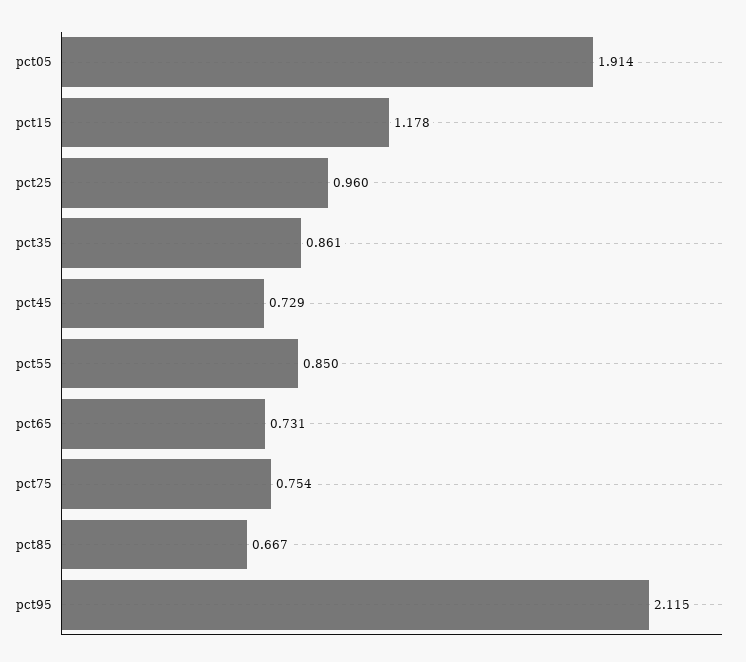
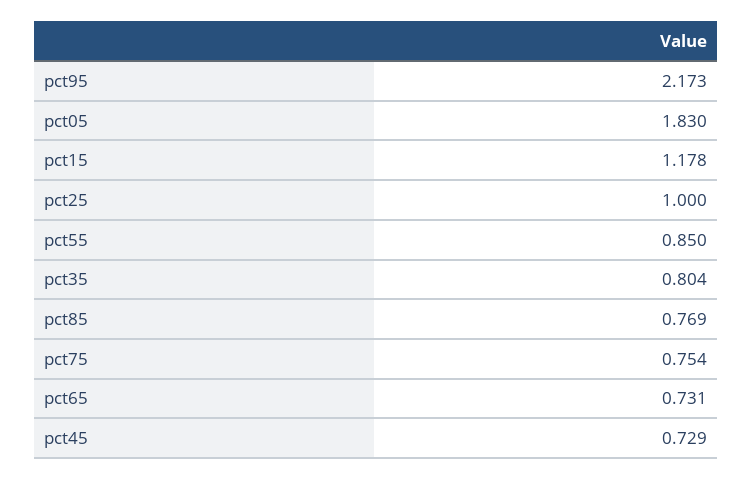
  {
-   "pct05": 1.914,
+   "pct05": 1.83,
    "pct15": 1.178,
-   "pct25": 0.96,
+   "pct25": 1,
-   "pct35": 0.861,
+   "pct35": 0.804,
    "pct45": 0.729,
    "pct55": 0.85,
    "pct65": 0.731,
    "pct75": 0.754,
-   "pct85": 0.667,
+   "pct85": 0.769,
-   "pct95": 2.115
+   "pct95": 2.173
  }

